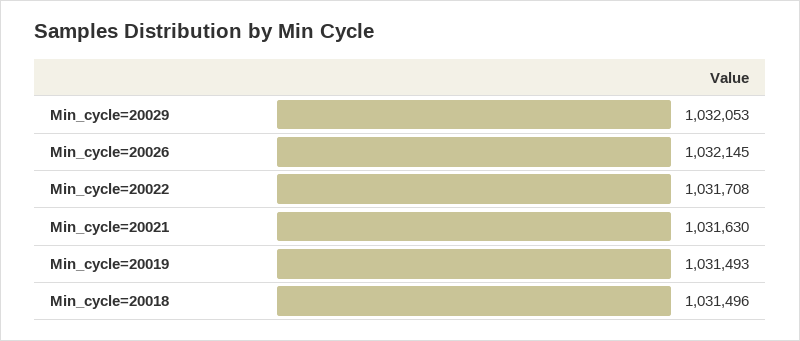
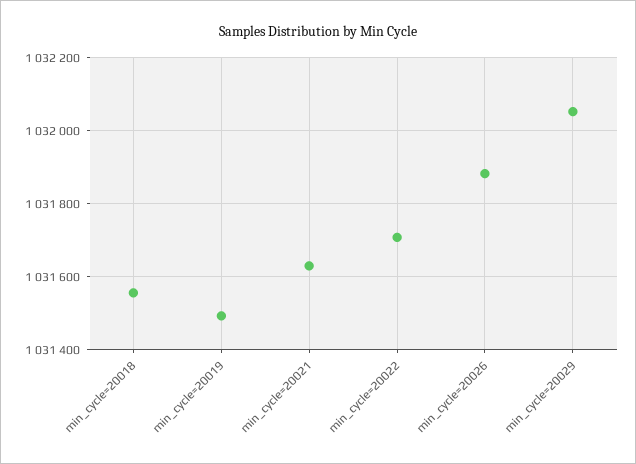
  {
    "Min_cycle=20029": 1032053,
-   "Min_cycle=20026": 1032145,
+   "Min_cycle=20026": 1031880,
    "Min_cycle=20022": 1031708,
    "Min_cycle=20021": 1031630,
    "Min_cycle=20019": 1031493,
-   "Min_cycle=20018": 1031496
+   "Min_cycle=20018": 1031560
  }

